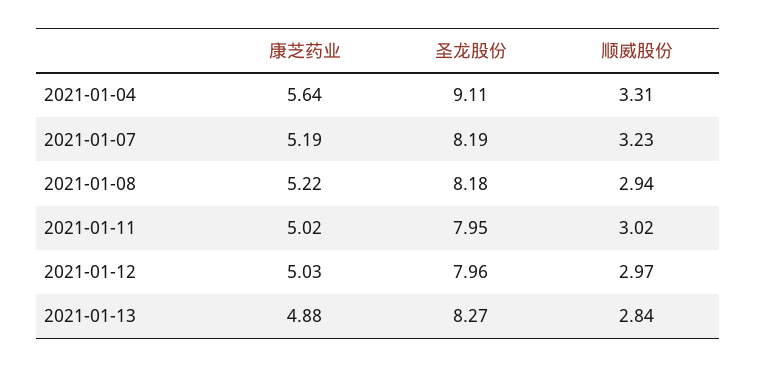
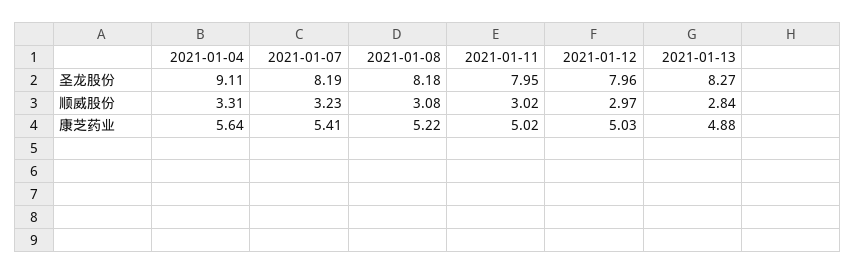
  {
    "康芝药业": {
      "2021-01-04": 5.64,
-     "2021-01-07": 5.19,
+     "2021-01-07": 5.41,
      "2021-01-08": 5.22,
      "2021-01-11": 5.02,
      "2021-01-12": 5.03,
      "2021-01-13": 4.88
    },
    "圣龙股份": {
      "2021-01-04": 9.11,
      "2021-01-07": 8.19,
      "2021-01-08": 8.18,
      "2021-01-11": 7.95,
      "2021-01-12": 7.96,
      "2021-01-13": 8.27
    },
    "顺威股份": {
      "2021-01-04": 3.31,
      "2021-01-07": 3.23,
-     "2021-01-08": 2.94,
+     "2021-01-08": 3.08,
      "2021-01-11": 3.02,
      "2021-01-12": 2.97,
      "2021-01-13": 2.84
    }
  }

